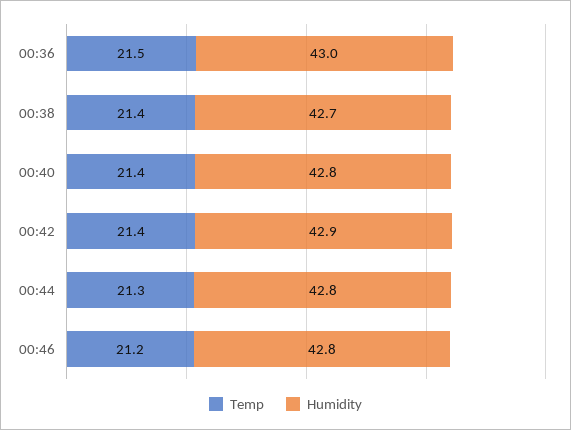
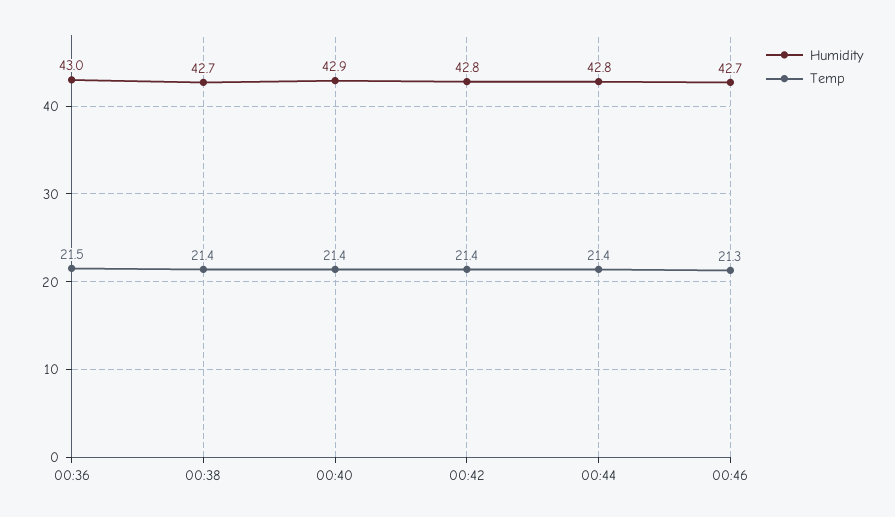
  {
    "Temp": {
      "00:36": 21.5,
      "00:38": 21.4,
      "00:40": 21.4,
      "00:42": 21.4,
-     "00:44": 21.3,
+     "00:44": 21.4,
-     "00:46": 21.2
+     "00:46": 21.3
    },
    "Humidity": {
      "00:36": 43,
      "00:38": 42.7,
-     "00:40": 42.8,
+     "00:40": 42.9,
-     "00:42": 42.9,
+     "00:42": 42.8,
      "00:44": 42.8,
-     "00:46": 42.8
+     "00:46": 42.7
    }
  }

